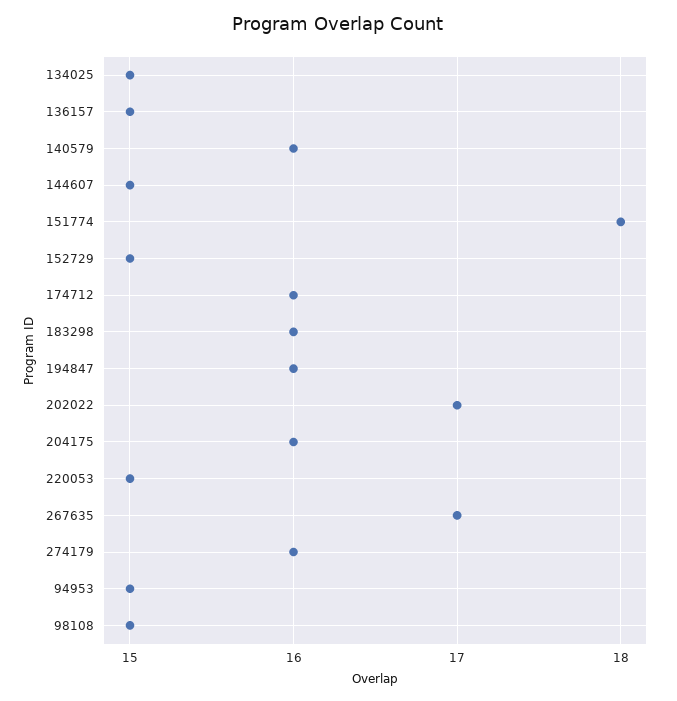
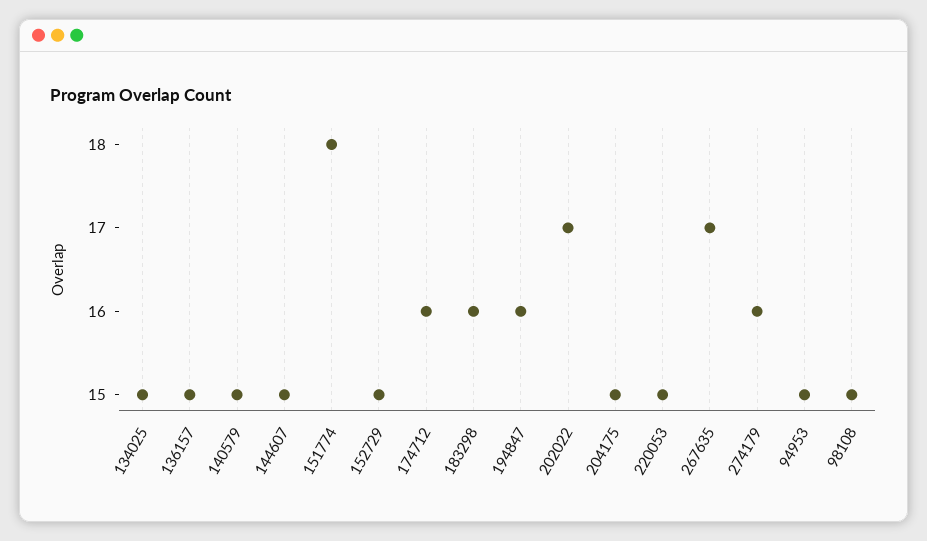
  {
    "134025": 15,
    "136157": 15,
-   "140579": 16,
+   "140579": 15,
    "144607": 15,
    "151774": 18,
    "152729": 15,
    "174712": 16,
    "183298": 16,
    "194847": 16,
    "202022": 17,
-   "204175": 16,
+   "204175": 15,
    "220053": 15,
    "267635": 17,
    "274179": 16,
    "94953": 15,
    "98108": 15
  }

